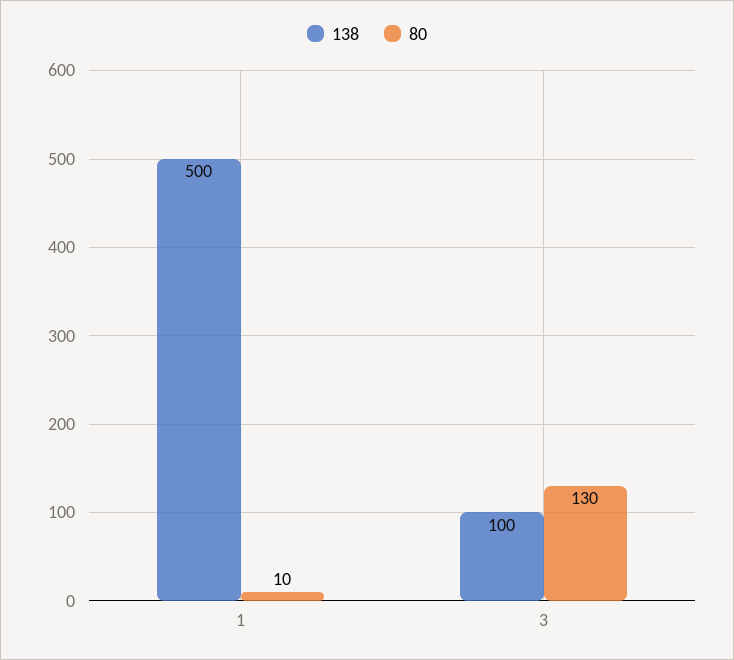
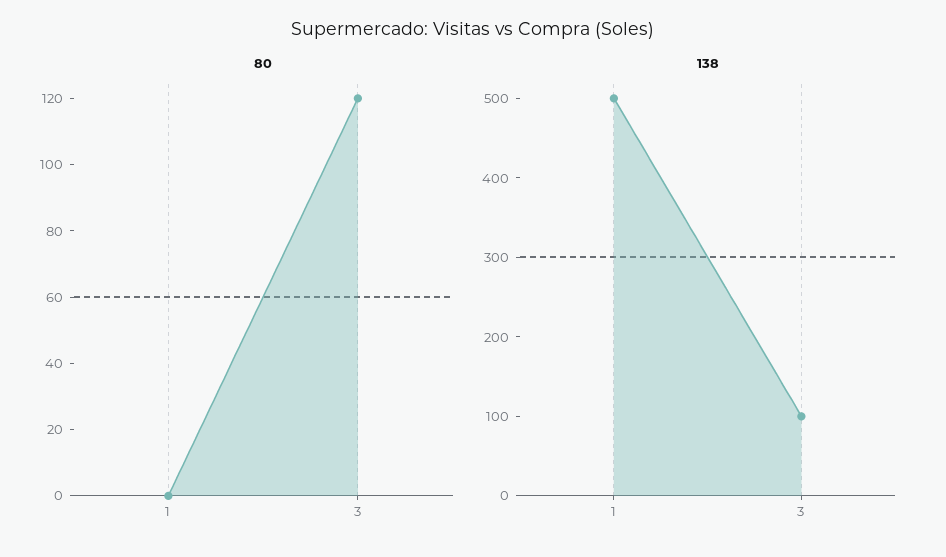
  {
    "138": {
      "1": 500,
      "3": 100
    },
    "80": {
-     "1": 10,
+     "1": 0,
-     "3": 130
+     "3": 120
    }
  }

